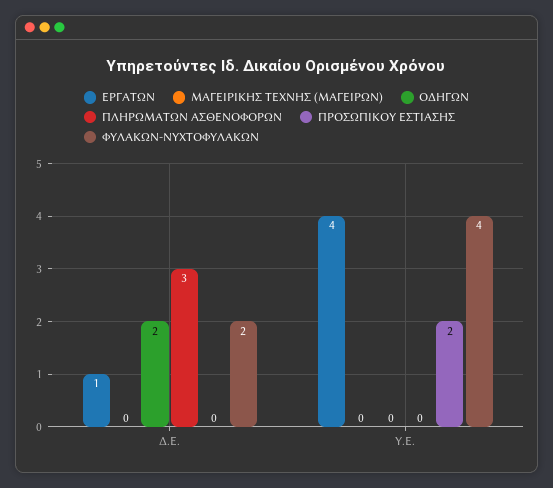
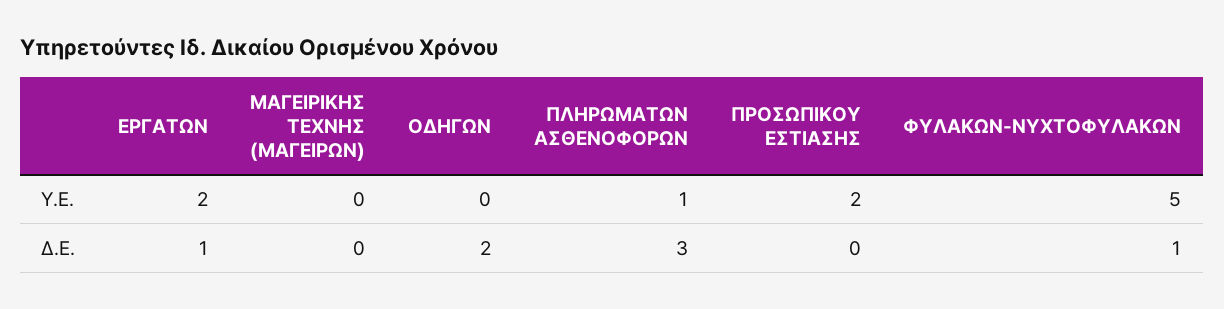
  {
    "ΕΡΓΑΤΩΝ": {
      "Δ.Ε.": 1,
-     "Υ.Ε.": 4
+     "Υ.Ε.": 2
    },
    "ΜΑΓΕΙΡΙΚΗΣ ΤΕΧΝΗΣ (ΜΑΓΕΙΡΩΝ)": {
      "Δ.Ε.": 0,
      "Υ.Ε.": 0
    },
    "ΟΔΗΓΩΝ": {
      "Δ.Ε.": 2,
      "Υ.Ε.": 0
    },
    "ΠΛΗΡΩΜΑΤΩΝ ΑΣΘΕΝΟΦΟΡΩΝ": {
      "Δ.Ε.": 3,
-     "Υ.Ε.": 0
+     "Υ.Ε.": 1
    },
    "ΠΡΟΣΩΠΙΚΟΥ ΕΣΤΙΑΣΗΣ": {
      "Δ.Ε.": 0,
      "Υ.Ε.": 2
    },
    "ΦΥΛΑΚΩΝ-ΝΥΧΤΟΦΥΛΑΚΩΝ": {
-     "Δ.Ε.": 2,
+     "Δ.Ε.": 1,
-     "Υ.Ε.": 4
+     "Υ.Ε.": 5
    }
  }

